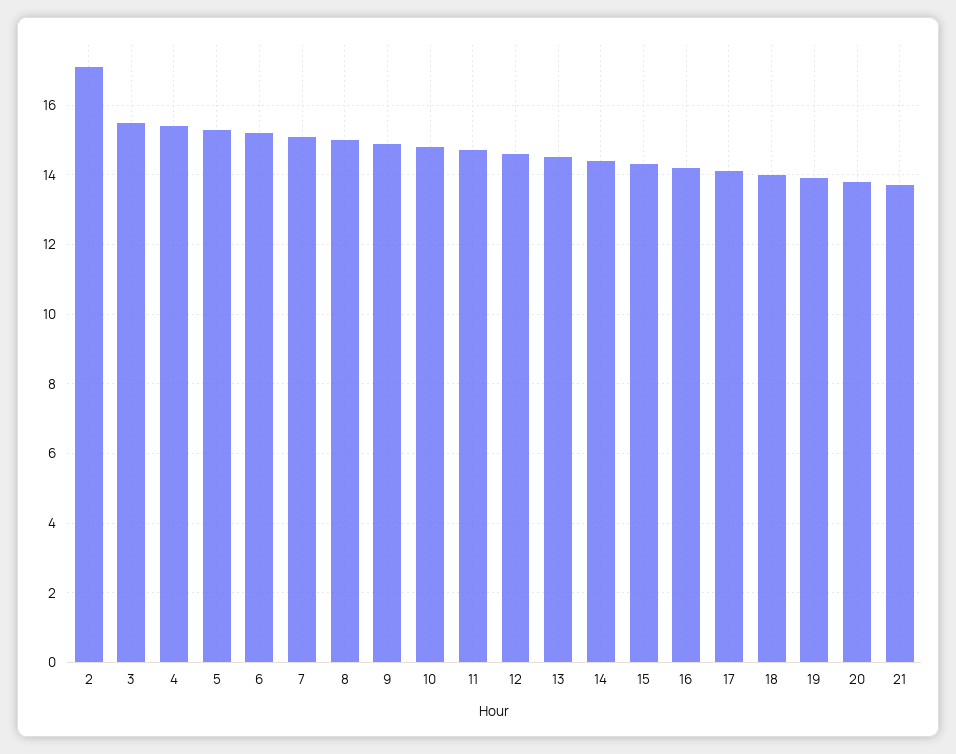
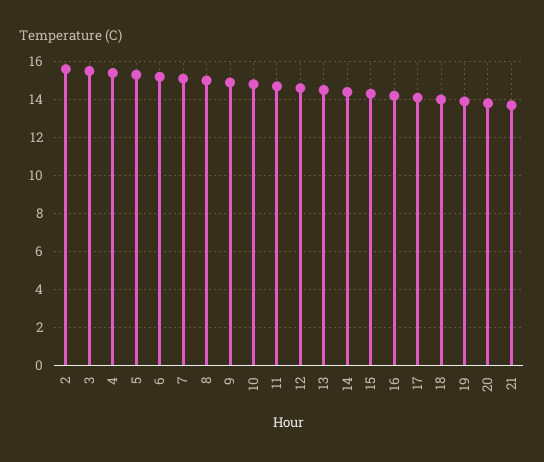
  {
-   "2": 17,
+   "2": 15.5,
    "3": 15.5,
    "4": 15.5,
    "5": 15.5,
    "6": 15,
    "7": 15,
    "8": 15,
    "9": 15,
    "10": 15,
    "11": 14.5,
    "12": 14.5,
    "13": 14.5,
    "14": 14.5,
    "15": 14.5,
    "16": 14,
    "17": 14,
    "18": 14,
    "19": 14,
    "20": 14,
    "21": 13.5
  }

